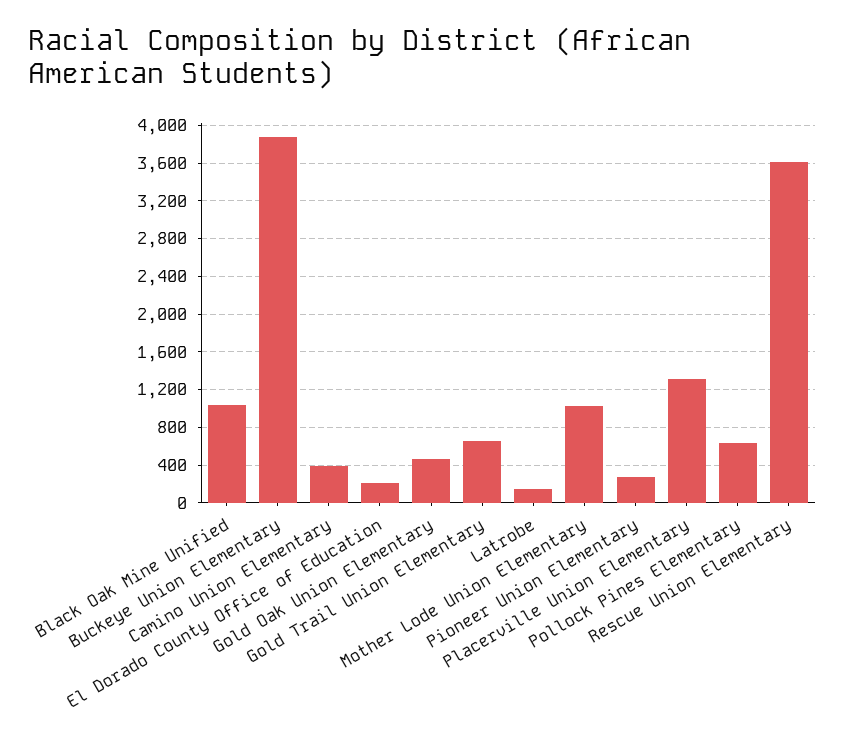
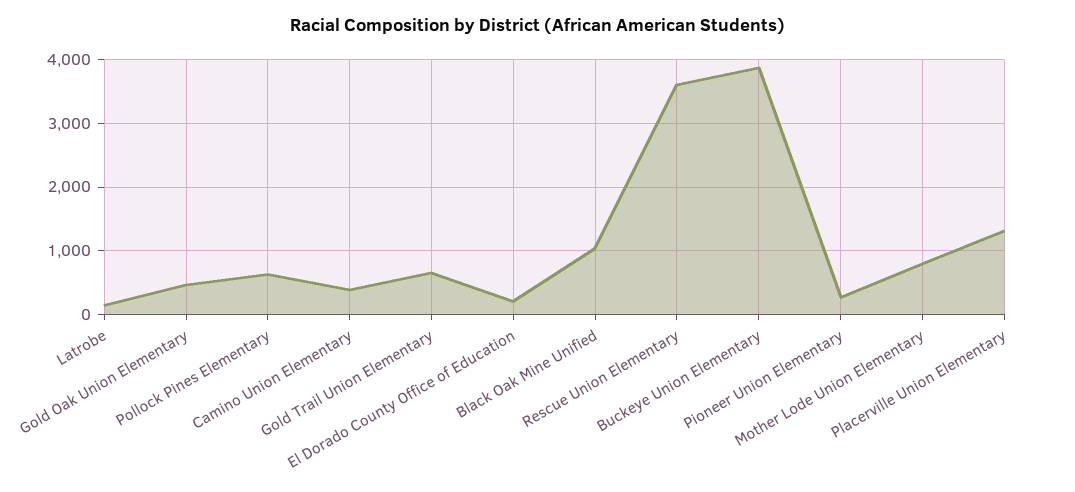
  {
    "Black Oak Mine Unified": 1000,
    "Buckeye Union Elementary": 3900,
    "Camino Union Elementary": 400,
    "El Dorado County Office of Education": 200,
    "Gold Oak Union Elementary": 500,
    "Gold Trail Union Elementary": 700,
    "Latrobe": 100,
-   "Mother Lode Union Elementary": 1000,
+   "Mother Lode Union Elementary": 800,
    "Pioneer Union Elementary": 300,
    "Placerville Union Elementary": 1300,
    "Pollock Pines Elementary": 600,
    "Rescue Union Elementary": 3600
  }

